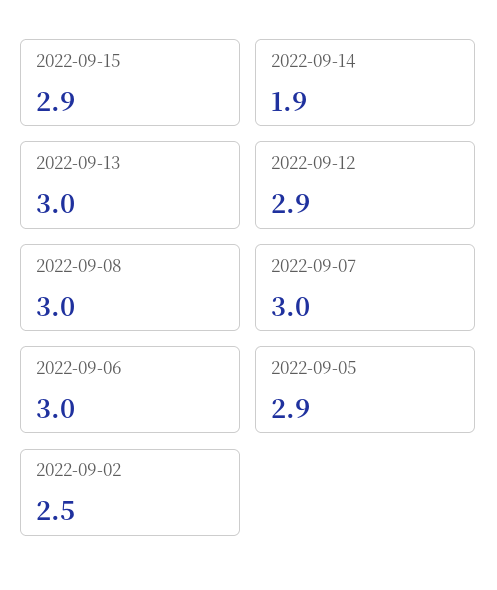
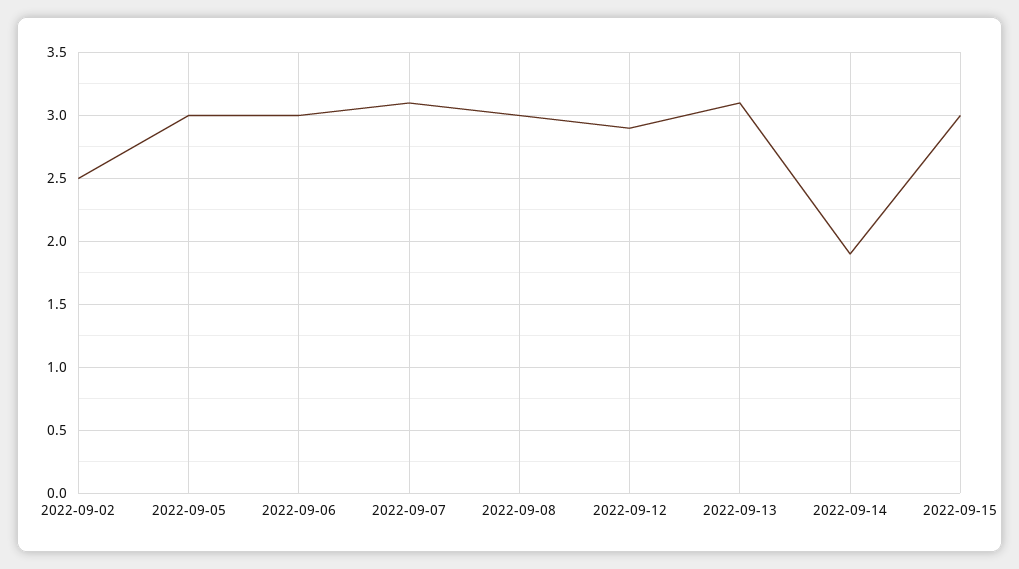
  {
-   "2022-09-15": 2.9,
+   "2022-09-15": 3,
    "2022-09-14": 1.9,
-   "2022-09-13": 3,
+   "2022-09-13": 3.1,
    "2022-09-12": 2.9,
    "2022-09-08": 3,
-   "2022-09-07": 3,
+   "2022-09-07": 3.1,
    "2022-09-06": 3,
-   "2022-09-05": 2.9,
+   "2022-09-05": 3,
    "2022-09-02": 2.5
  }

